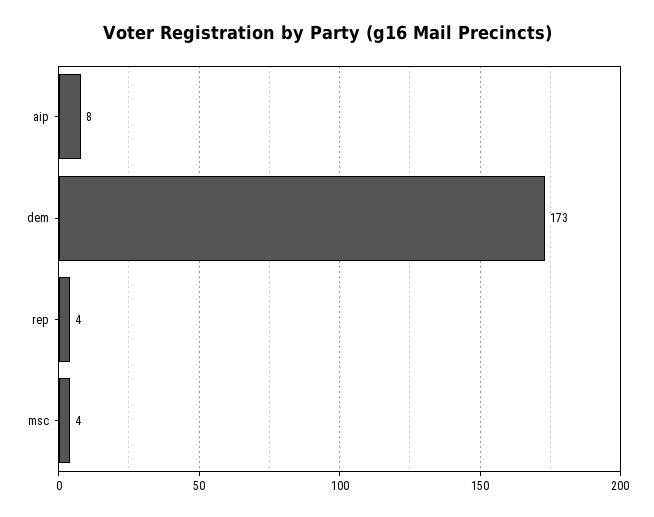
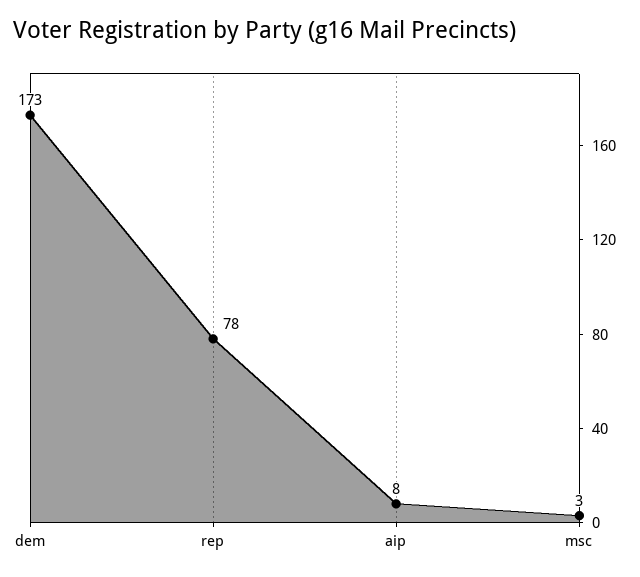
  {
    "aip": 8,
    "dem": 173,
-   "rep": 4,
+   "rep": 78,
-   "msc": 4
+   "msc": 3
  }

